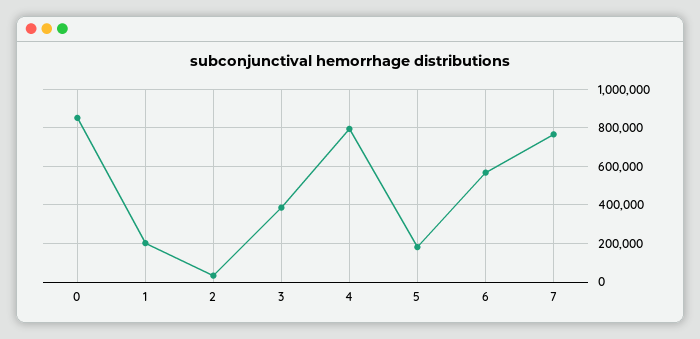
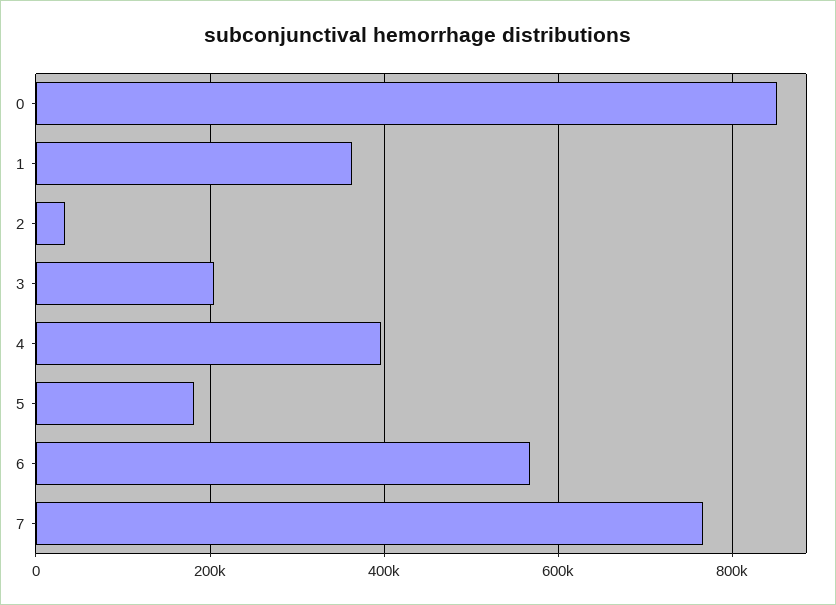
  {
    "0": 860000,
-   "1": 200000,
+   "1": 360000,
    "2": 40000,
-   "3": 400000,
+   "3": 200000,
-   "4": 800000,
+   "4": 400000,
    "5": 180000,
    "6": 560000,
    "7": 760000
  }

